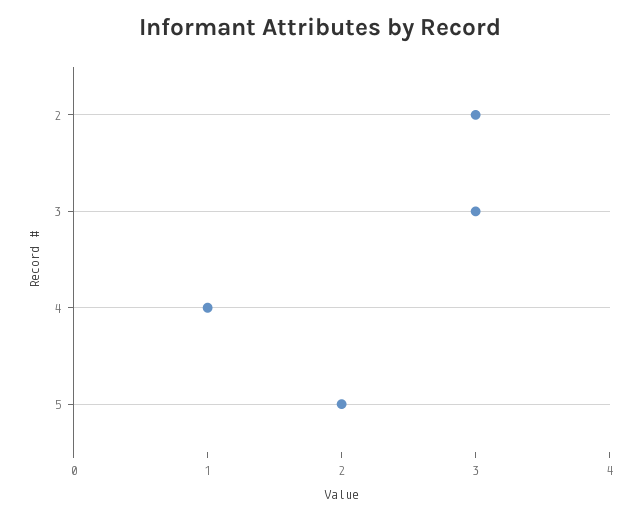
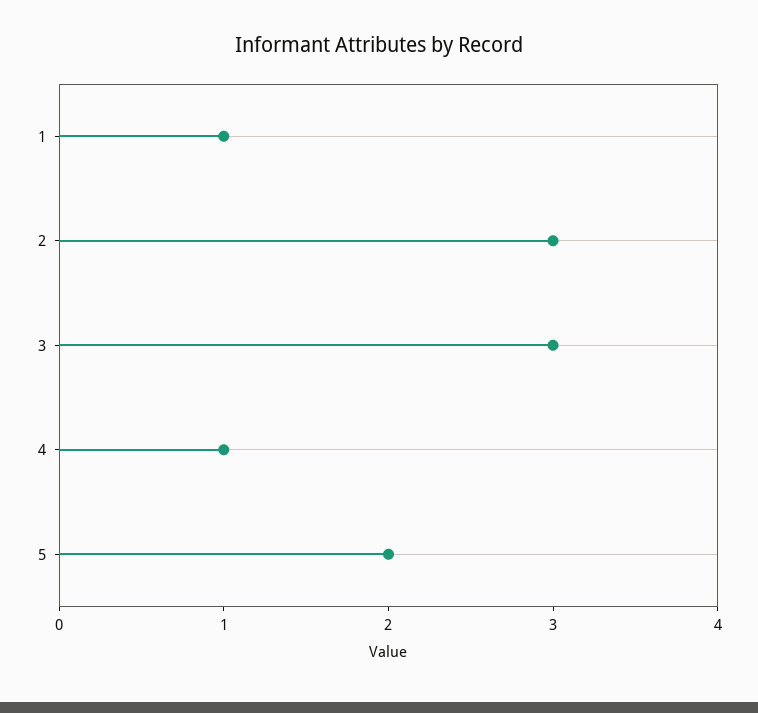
  {
    "2": 3,
    "3": 3,
    "4": 1,
-   "5": 2
+   "5": 2,
+   "1": 1
  }

